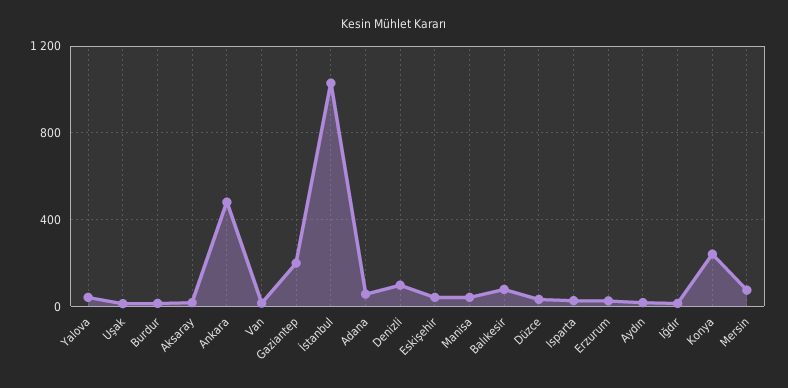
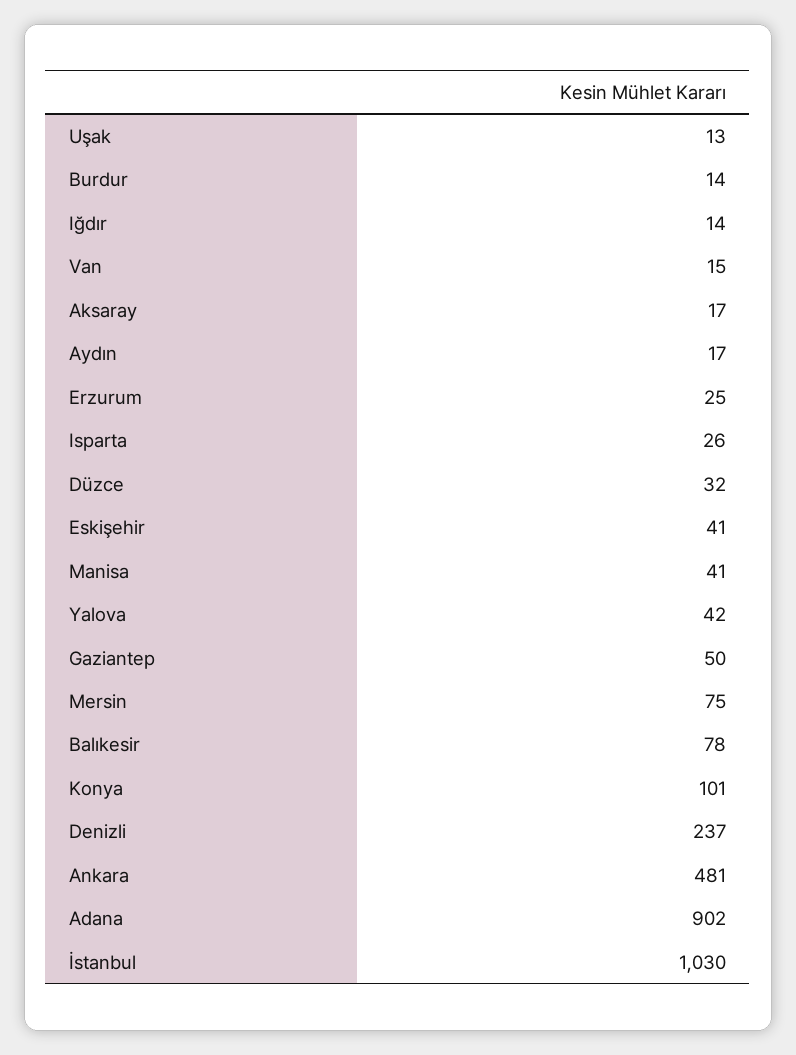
  {
    "Yalova": 42,
    "Uşak": 13,
    "Burdur": 14,
    "Aksaray": 17,
    "Ankara": 481,
    "Van": 15,
-   "Gaziantep": 200,
+   "Gaziantep": 50,
    "İstanbul": 1030,
-   "Adana": 50,
+   "Adana": 902,
-   "Denizli": 100,
+   "Denizli": 237,
    "Eskişehir": 41,
    "Manisa": 41,
    "Balıkesir": 78,
    "Düzce": 32,
    "Isparta": 26,
    "Erzurum": 25,
    "Aydın": 17,
    "Iğdır": 14,
-   "Konya": 250,
+   "Konya": 101,
    "Mersin": 75
  }

